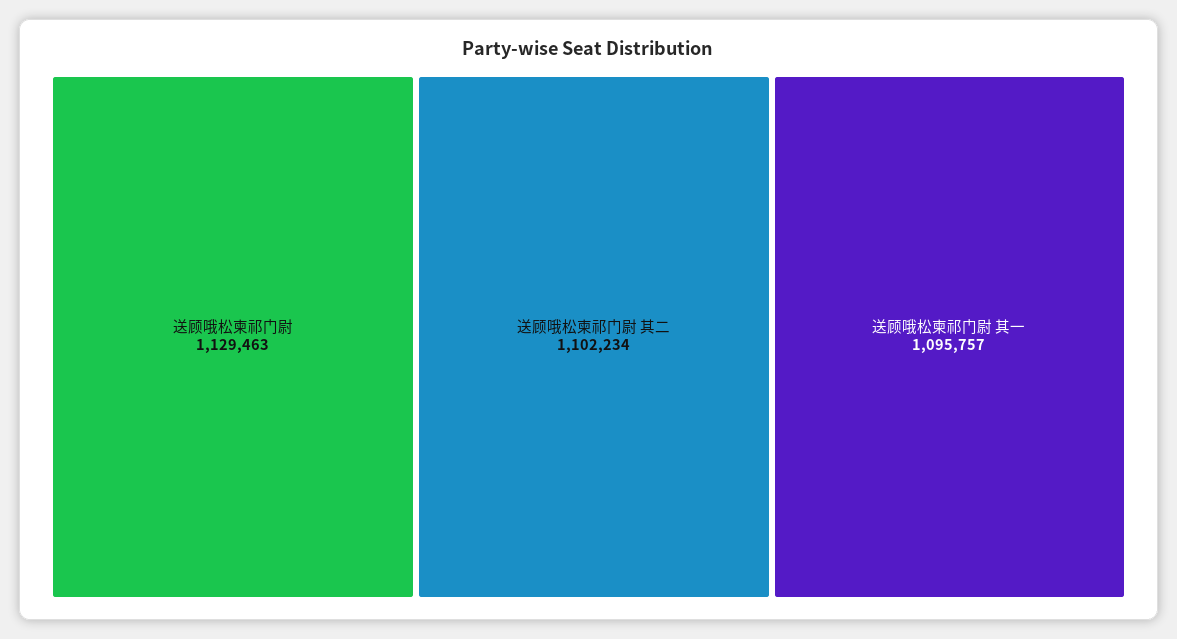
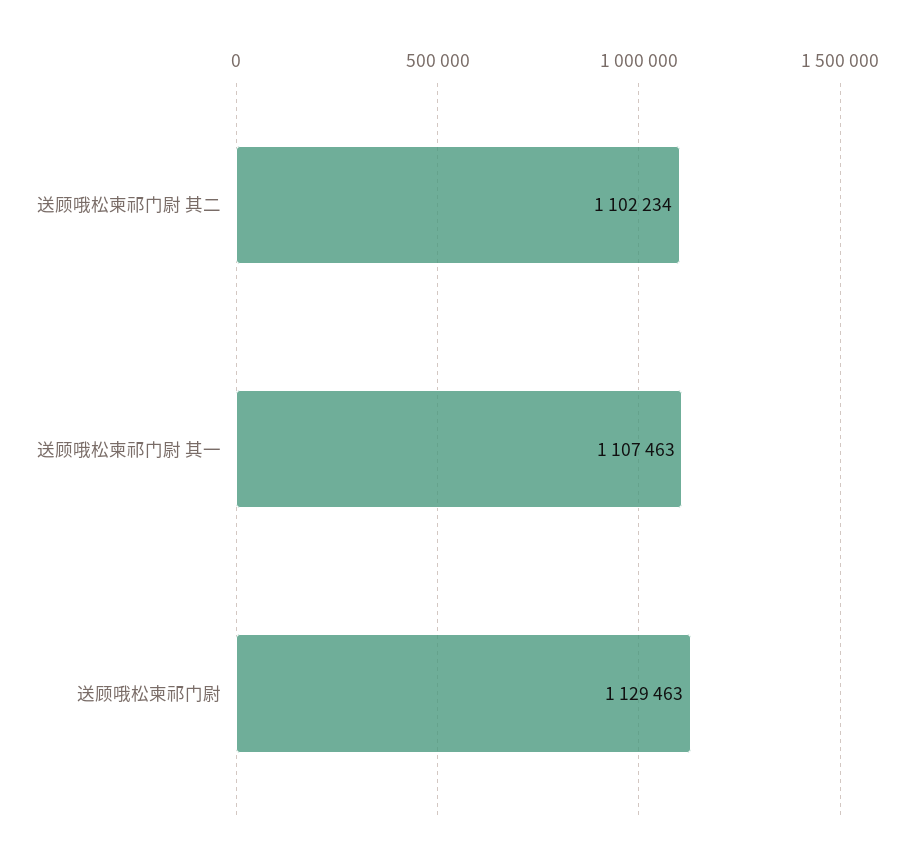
  {
    "送顾哦松柬祁门尉": 1129463,
    "送顾哦松柬祁门尉 其二": 1102234,
-   "送顾哦松柬祁门尉 其一": 1095757
+   "送顾哦松柬祁门尉 其一": 1107463
  }

